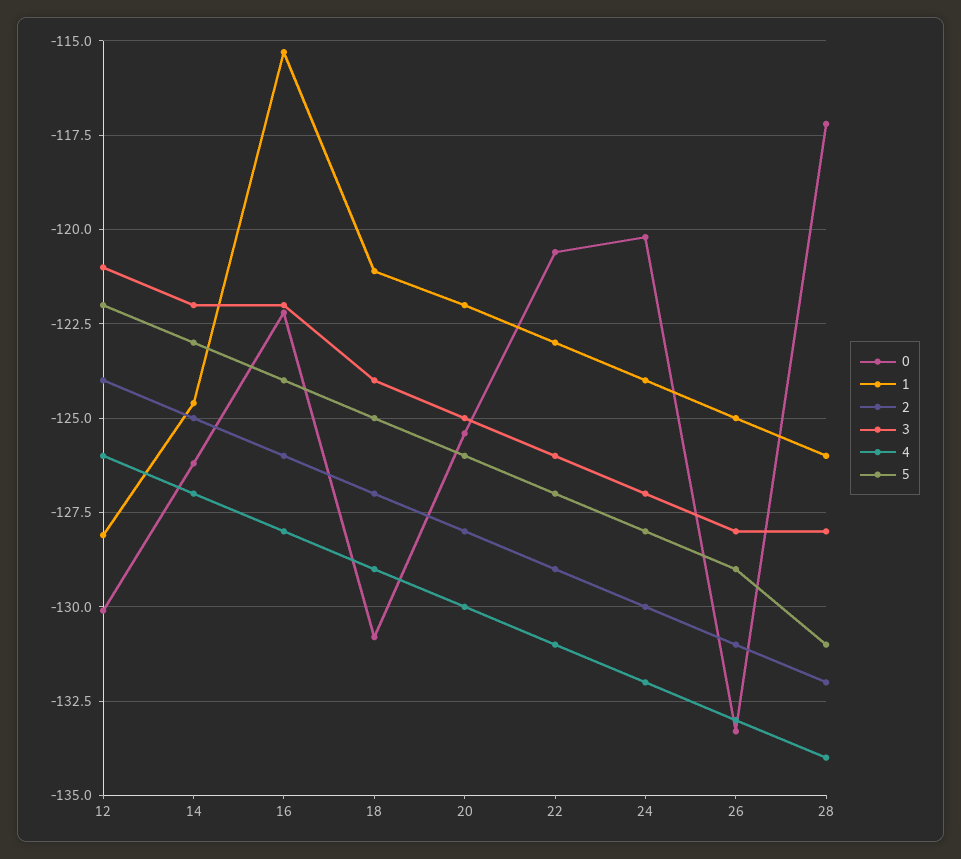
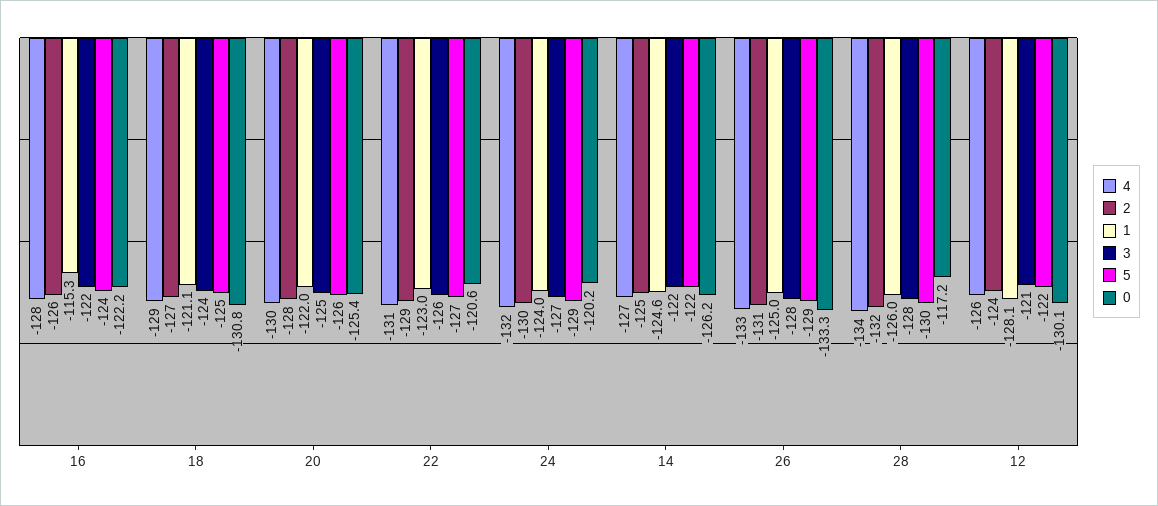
  {
    "0": {
      "12": -130.1,
      "14": -126.2,
      "16": -122.2,
      "18": -130.8,
      "20": -125.4,
      "22": -120.6,
      "24": -120.2,
      "26": -133.3,
      "28": -117.2
    },
    "1": {
      "12": -128.1,
      "14": -124.6,
      "16": -115.3,
      "18": -121.1,
      "20": -122,
      "22": -123,
      "24": -124,
      "26": -125,
      "28": -126
    },
    "2": {
      "12": -124,
      "14": -125,
      "16": -126,
      "18": -127,
      "20": -128,
      "22": -129,
      "24": -130,
      "26": -131,
      "28": -132
    },
    "3": {
      "12": -121,
      "14": -122,
      "16": -122,
      "18": -124,
      "20": -125,
      "22": -126,
      "24": -127,
      "26": -128,
      "28": -128
    },
    "4": {
      "12": -126,
      "14": -127,
      "16": -128,
      "18": -129,
      "20": -130,
      "22": -131,
      "24": -132,
      "26": -133,
      "28": -134
    },
    "5": {
      "12": -122,
-     "14": -123,
+     "14": -122,
      "16": -124,
      "18": -125,
      "20": -126,
      "22": -127,
-     "24": -128,
+     "24": -129,
      "26": -129,
-     "28": -131
+     "28": -130
    }
  }

